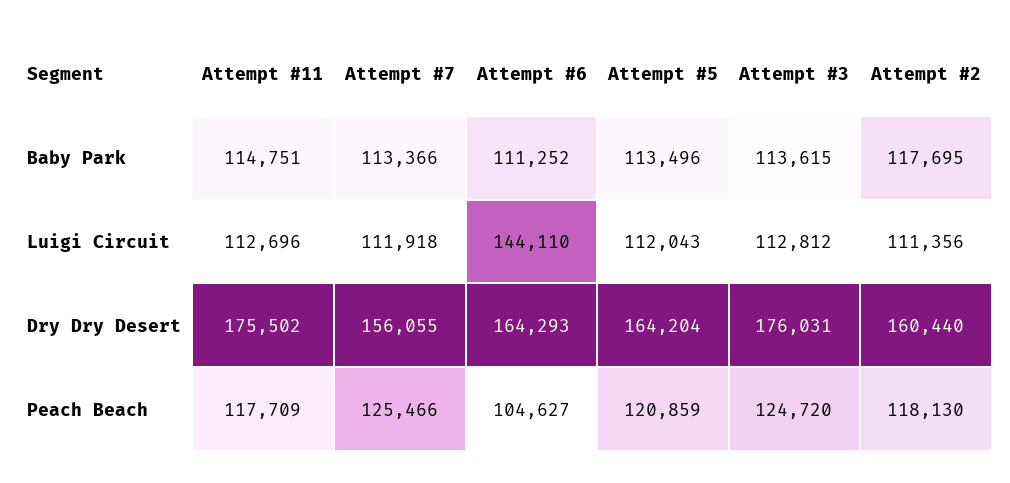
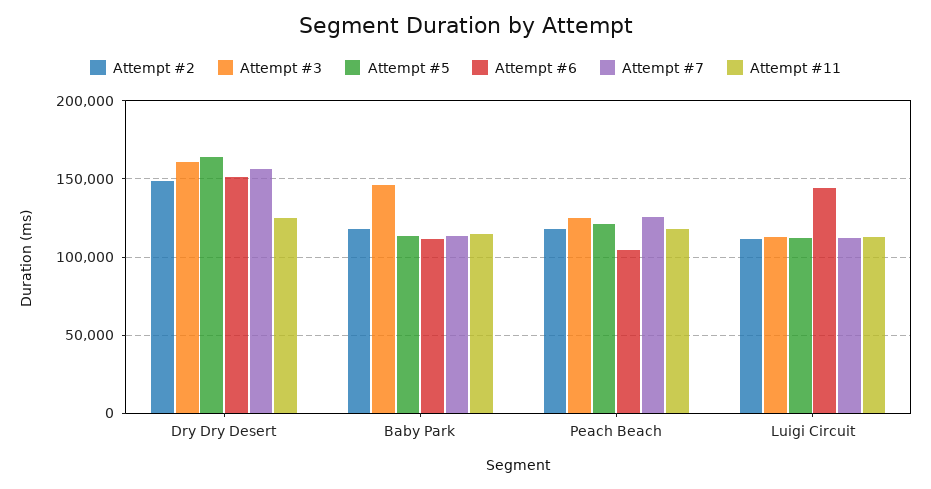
  {
    "Attempt #11": {
      "Baby Park": 114751,
      "Luigi Circuit": 112696,
-     "Dry Dry Desert": 175502,
+     "Dry Dry Desert": 125000,
      "Peach Beach": 117709
    },
    "Attempt #7": {
      "Baby Park": 113366,
      "Luigi Circuit": 111918,
      "Dry Dry Desert": 156055,
      "Peach Beach": 125466
    },
    "Attempt #6": {
      "Baby Park": 111252,
      "Luigi Circuit": 144110,
-     "Dry Dry Desert": 164293,
+     "Dry Dry Desert": 150000,
      "Peach Beach": 104627
    },
    "Attempt #5": {
      "Baby Park": 113496,
      "Luigi Circuit": 112043,
      "Dry Dry Desert": 164204,
      "Peach Beach": 120859
    },
    "Attempt #3": {
-     "Baby Park": 113615,
+     "Baby Park": 145000,
      "Luigi Circuit": 112812,
-     "Dry Dry Desert": 176031,
+     "Dry Dry Desert": 160000,
      "Peach Beach": 124720
    },
    "Attempt #2": {
      "Baby Park": 117695,
      "Luigi Circuit": 111356,
-     "Dry Dry Desert": 160440,
+     "Dry Dry Desert": 150000,
      "Peach Beach": 118130
    }
  }

